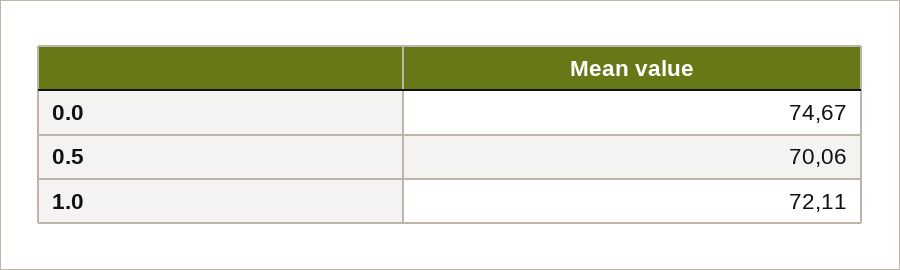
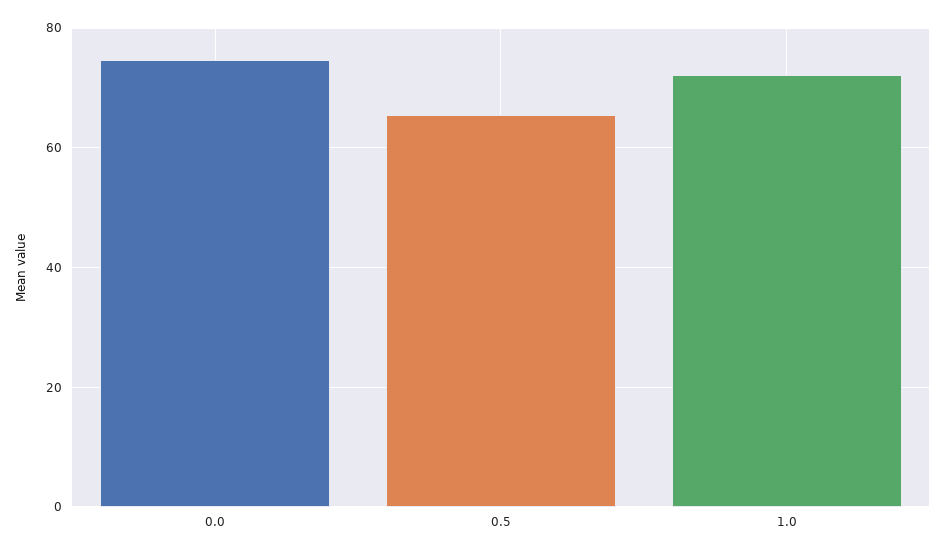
  {
    "0.0": 74.67,
-   "0.5": 70.06,
+   "0.5": 66,
    "1.0": 72.11
  }

